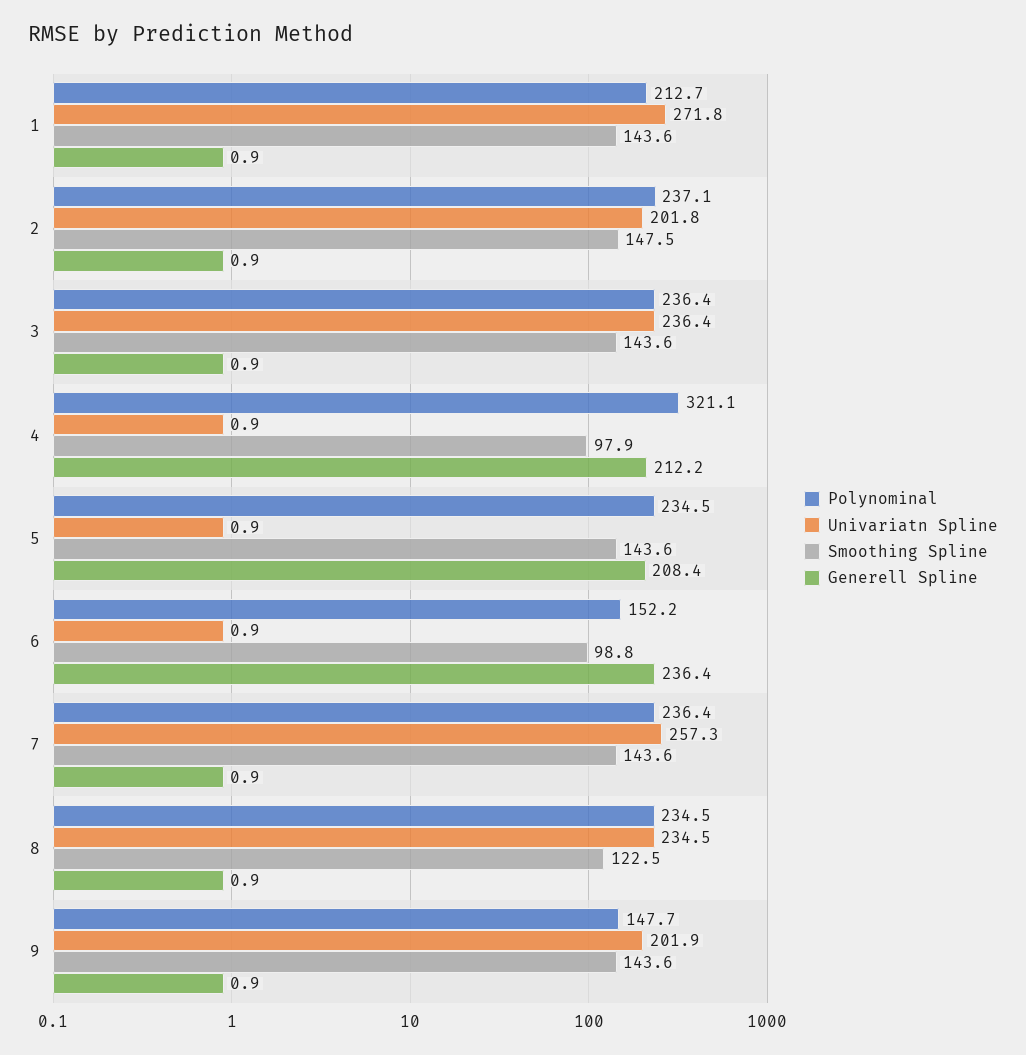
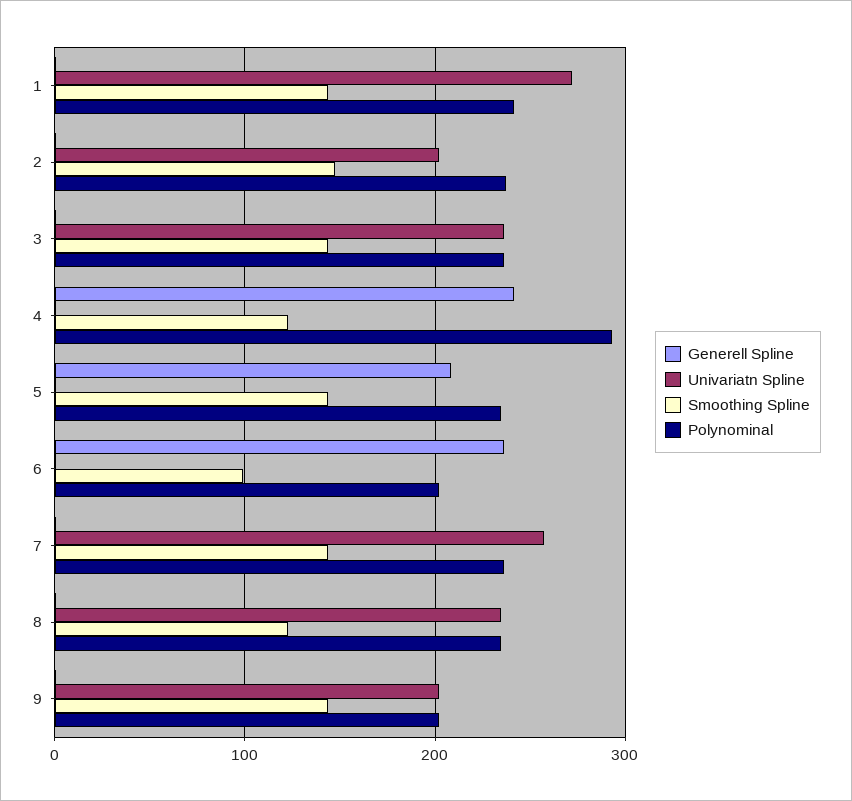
  {
    "Polynominal": {
-     "1": 212.7,
+     "1": 240,
      "2": 237.1,
      "3": 236.4,
-     "4": 321.1,
+     "4": 290,
      "5": 234.5,
-     "6": 152.2,
+     "6": 200,
      "7": 236.4,
      "8": 234.5,
-     "9": 147.7
+     "9": 200
    },
    "Univariatn Spline": {
      "1": 271.8,
      "2": 201.8,
      "3": 236.4,
      "4": 0.9,
      "5": 0.9,
      "6": 0.9,
      "7": 257.3,
      "8": 234.5,
      "9": 201.9
    },
    "Smoothing Spline": {
      "1": 143.6,
      "2": 147.5,
      "3": 143.6,
-     "4": 97.9,
+     "4": 120,
      "5": 143.6,
      "6": 98.8,
      "7": 143.6,
      "8": 122.5,
      "9": 143.6
    },
    "Generell Spline": {
      "1": 0.9,
      "2": 0.9,
      "3": 0.9,
-     "4": 212.2,
+     "4": 240,
      "5": 208.4,
      "6": 236.4,
      "7": 0.9,
      "8": 0.9,
      "9": 0.9
    }
  }

